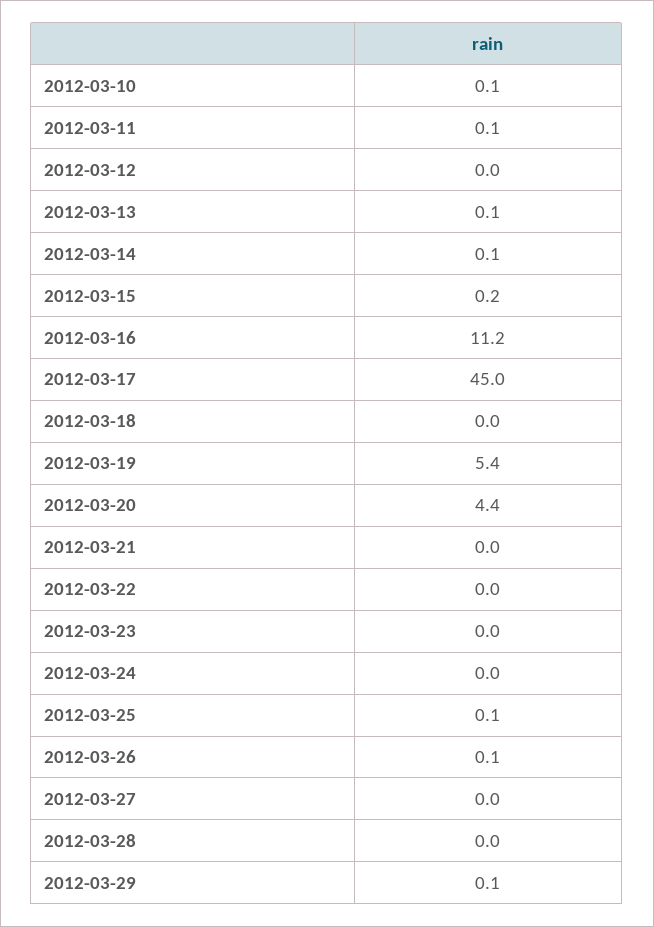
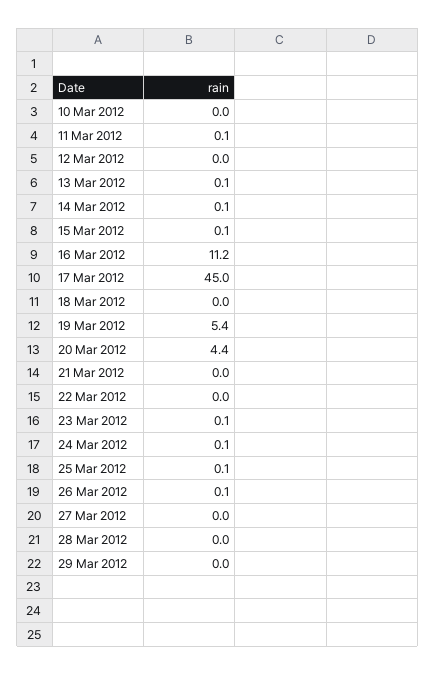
  {
-   "2012-03-10": 0.1,
+   "2012-03-10": 0,
    "2012-03-11": 0.1,
    "2012-03-12": 0,
    "2012-03-13": 0.1,
    "2012-03-14": 0.1,
-   "2012-03-15": 0.2,
+   "2012-03-15": 0.1,
    "2012-03-16": 11.2,
    "2012-03-17": 45,
    "2012-03-18": 0,
    "2012-03-19": 5.4,
    "2012-03-20": 4.4,
    "2012-03-21": 0,
    "2012-03-22": 0,
-   "2012-03-23": 0,
+   "2012-03-23": 0.1,
-   "2012-03-24": 0,
+   "2012-03-24": 0.1,
    "2012-03-25": 0.1,
    "2012-03-26": 0.1,
    "2012-03-27": 0,
    "2012-03-28": 0,
-   "2012-03-29": 0.1
+   "2012-03-29": 0
  }

